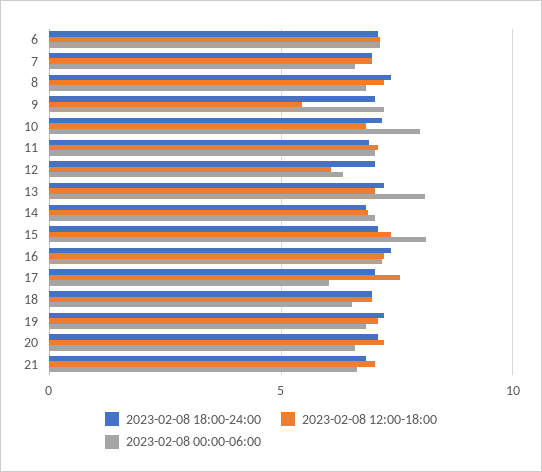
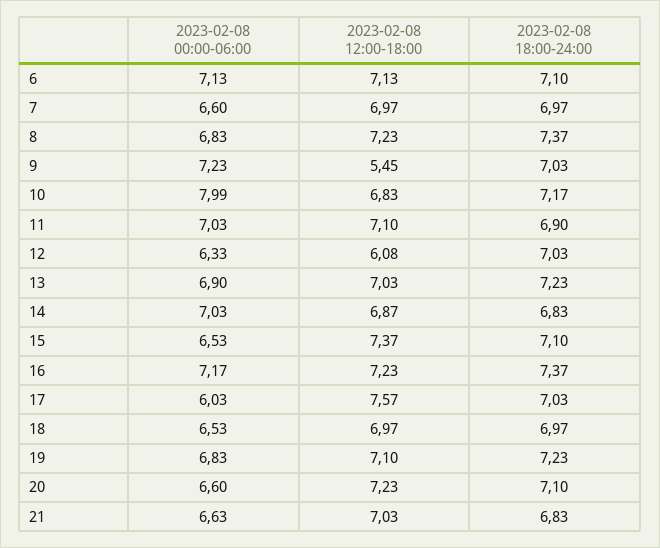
  {
    "2023-02-08 18:00-24:00": {
      "6": 7.1,
      "7": 6.97,
      "8": 7.37,
      "9": 7.03,
      "10": 7.17,
      "11": 6.9,
      "12": 7.03,
      "13": 7.23,
      "14": 6.83,
      "15": 7.1,
      "16": 7.37,
      "17": 7.03,
      "18": 6.97,
      "19": 7.23,
      "20": 7.1,
      "21": 6.83
    },
    "2023-02-08 12:00-18:00": {
      "6": 7.13,
      "7": 6.97,
      "8": 7.23,
      "9": 5.45,
      "10": 6.83,
      "11": 7.1,
      "12": 6.08,
      "13": 7.03,
      "14": 6.87,
      "15": 7.37,
      "16": 7.23,
      "17": 7.57,
      "18": 6.97,
      "19": 7.1,
      "20": 7.23,
      "21": 7.03
    },
    "2023-02-08 00:00-06:00": {
      "6": 7.13,
      "7": 6.6,
      "8": 6.83,
      "9": 7.23,
      "10": 7.99,
      "11": 7.03,
      "12": 6.33,
-     "13": 8,
+     "13": 6.9,
      "14": 7.03,
-     "15": 8,
+     "15": 6.53,
      "16": 7.17,
      "17": 6.03,
      "18": 6.53,
      "19": 6.83,
      "20": 6.6,
      "21": 6.63
    }
  }

